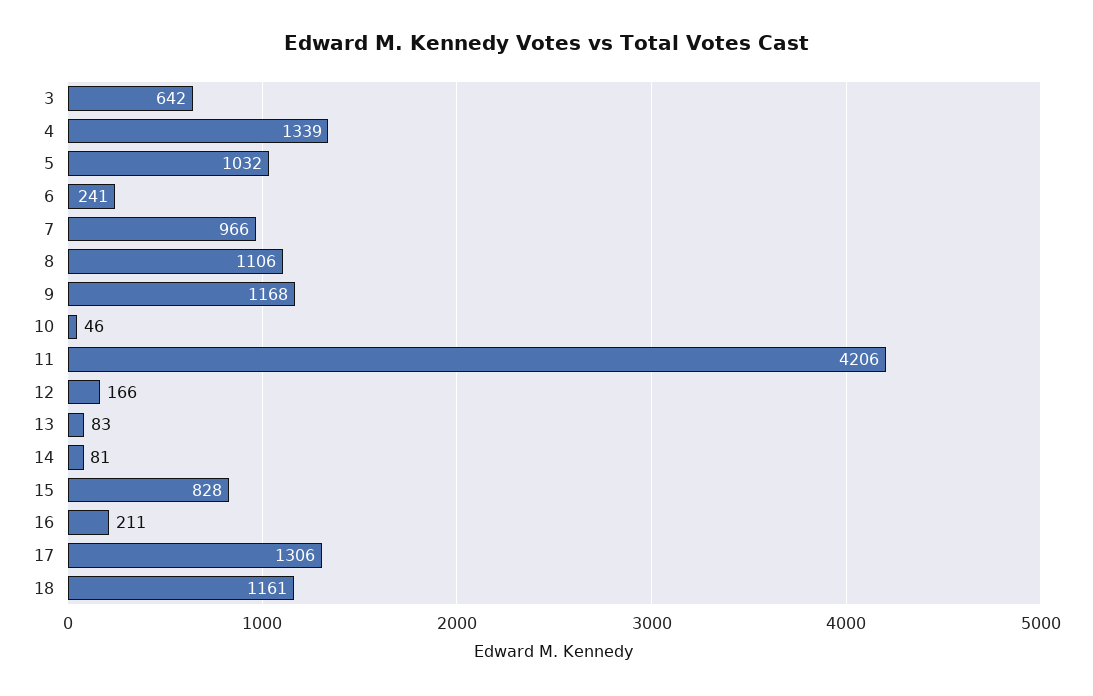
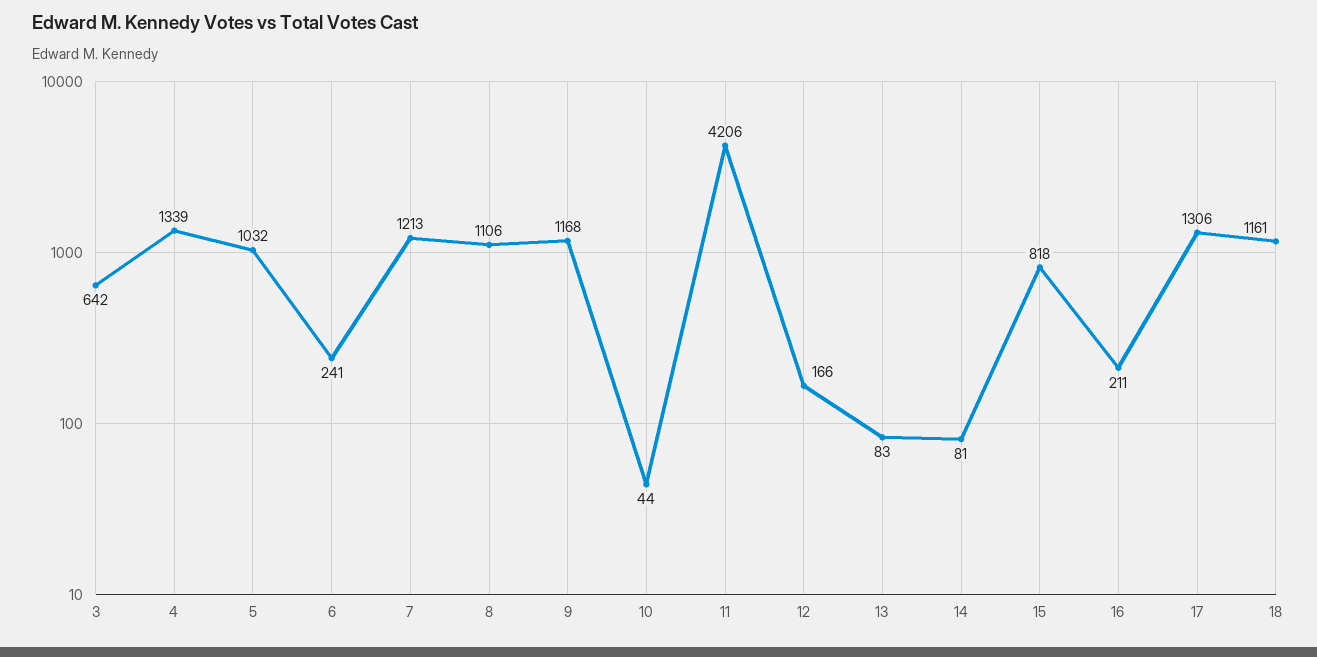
  {
    "3": 642,
    "4": 1339,
    "5": 1032,
    "6": 241,
-   "7": 966,
+   "7": 1213,
    "8": 1106,
    "9": 1168,
-   "10": 46,
+   "10": 44,
    "11": 4206,
    "12": 166,
    "13": 83,
    "14": 81,
-   "15": 828,
+   "15": 818,
    "16": 211,
    "17": 1306,
    "18": 1161
  }

